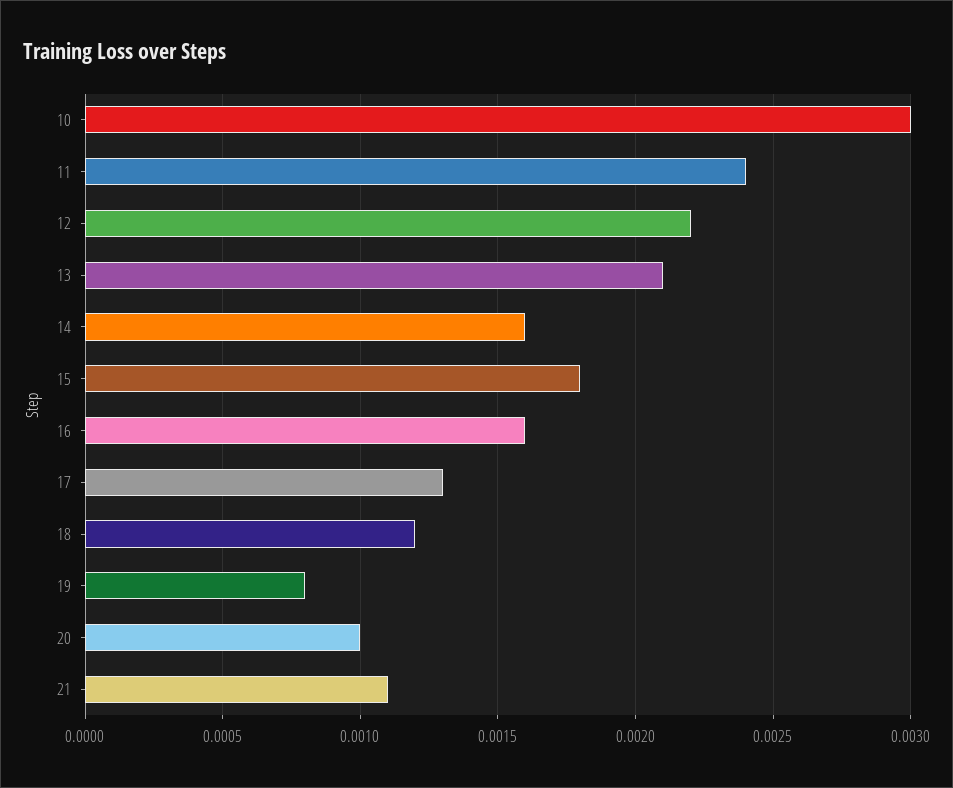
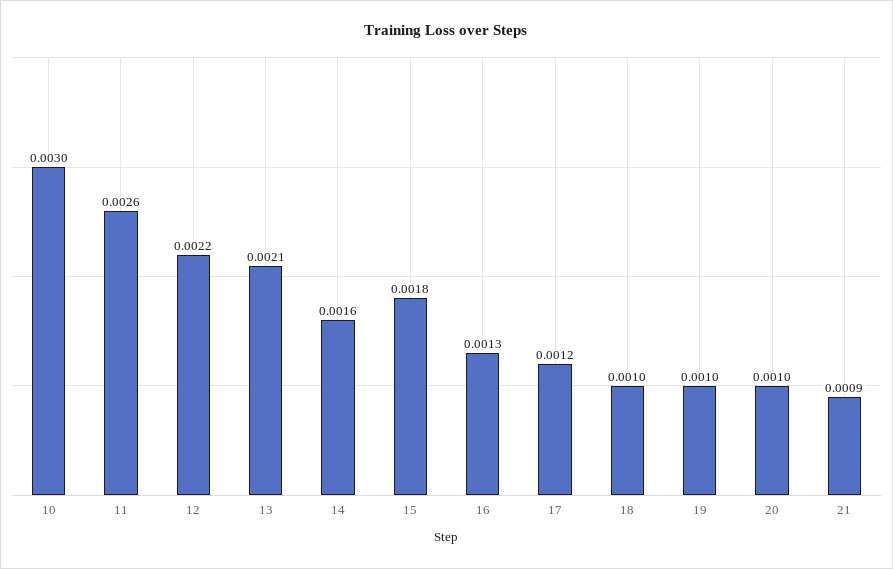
  {
    "10": 0.003,
-   "11": 0.0024,
+   "11": 0.0026,
    "12": 0.0022,
    "13": 0.0021,
    "14": 0.0016,
    "15": 0.0018,
-   "16": 0.0016,
+   "16": 0.0013,
-   "17": 0.0013,
+   "17": 0.0012,
-   "18": 0.0012,
+   "18": 0.001,
-   "19": 0.0008,
+   "19": 0.001,
    "20": 0.001,
-   "21": 0.0011
+   "21": 0.0009
  }

